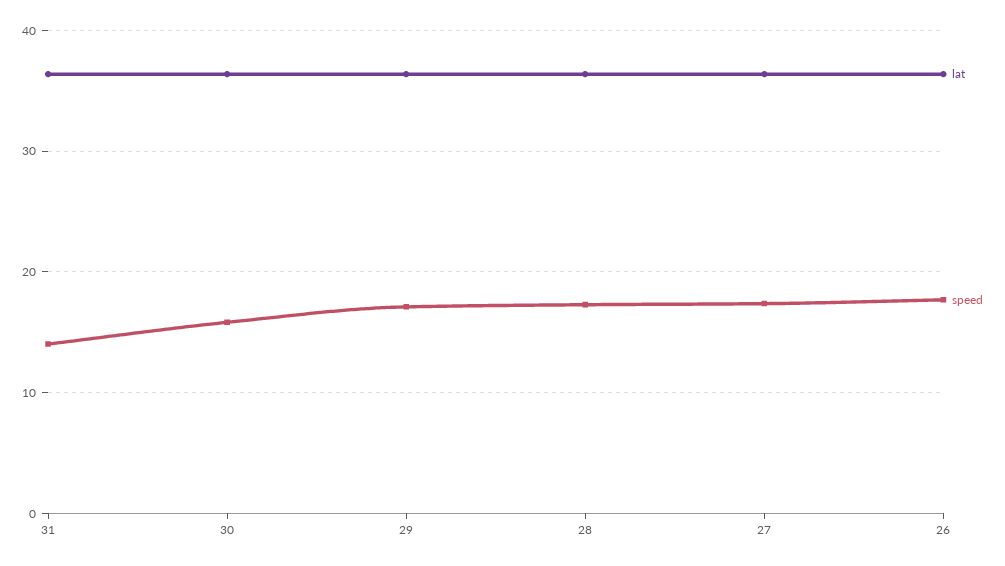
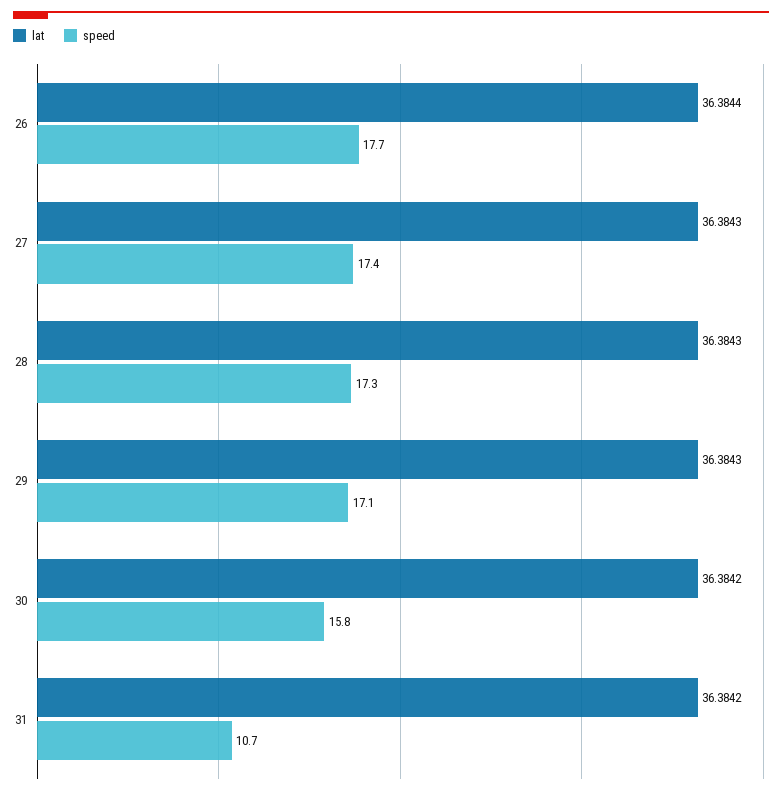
  {
    "lat": {
      "31": 36.3842,
      "30": 36.3842,
      "29": 36.3843,
      "28": 36.3843,
      "27": 36.3843,
      "26": 36.3844
    },
    "speed": {
-     "31": 14,
+     "31": 10.7,
      "30": 15.8,
      "29": 17.1,
      "28": 17.3,
      "27": 17.4,
      "26": 17.7
    }
  }

